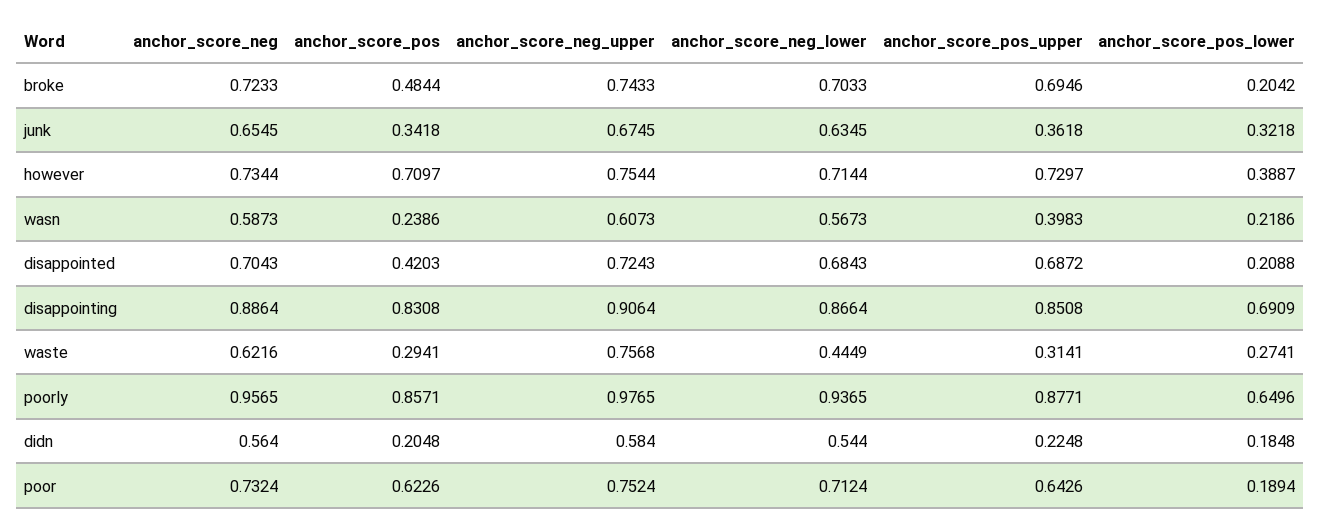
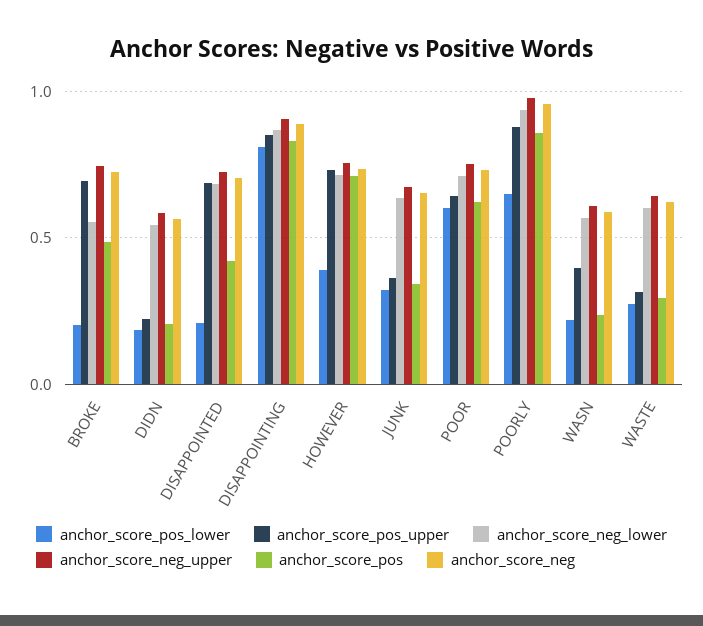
  {
    "anchor_score_neg": {
      "broke": 0.7233,
      "junk": 0.6545,
      "however": 0.7344,
      "wasn": 0.5873,
      "disappointed": 0.7043,
      "disappointing": 0.8864,
      "waste": 0.6216,
      "poorly": 0.9565,
      "didn": 0.564,
      "poor": 0.7324
    },
    "anchor_score_pos": {
      "broke": 0.4844,
      "junk": 0.3418,
      "however": 0.7097,
      "wasn": 0.2386,
      "disappointed": 0.4203,
      "disappointing": 0.8308,
      "waste": 0.2941,
      "poorly": 0.8571,
      "didn": 0.2048,
      "poor": 0.6226
    },
    "anchor_score_neg_upper": {
      "broke": 0.7433,
      "junk": 0.6745,
      "however": 0.7544,
      "wasn": 0.6073,
      "disappointed": 0.7243,
      "disappointing": 0.9064,
-     "waste": 0.7568,
+     "waste": 0.65,
      "poorly": 0.9765,
      "didn": 0.584,
      "poor": 0.7524
    },
    "anchor_score_neg_lower": {
-     "broke": 0.7033,
+     "broke": 0.55,
      "junk": 0.6345,
      "however": 0.7144,
      "wasn": 0.5673,
      "disappointed": 0.6843,
      "disappointing": 0.8664,
-     "waste": 0.4449,
+     "waste": 0.6,
      "poorly": 0.9365,
      "didn": 0.544,
      "poor": 0.7124
    },
    "anchor_score_pos_upper": {
      "broke": 0.6946,
      "junk": 0.3618,
      "however": 0.7297,
      "wasn": 0.3983,
      "disappointed": 0.6872,
      "disappointing": 0.8508,
      "waste": 0.3141,
      "poorly": 0.8771,
      "didn": 0.2248,
      "poor": 0.6426
    },
    "anchor_score_pos_lower": {
      "broke": 0.2042,
      "junk": 0.3218,
      "however": 0.3887,
      "wasn": 0.2186,
      "disappointed": 0.2088,
-     "disappointing": 0.6909,
+     "disappointing": 0.8,
      "waste": 0.2741,
      "poorly": 0.6496,
      "didn": 0.1848,
-     "poor": 0.1894
+     "poor": 0.6
    }
  }

